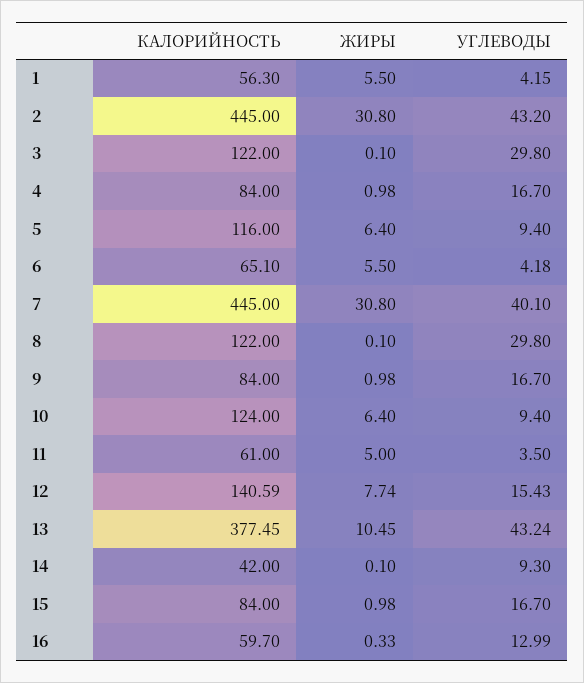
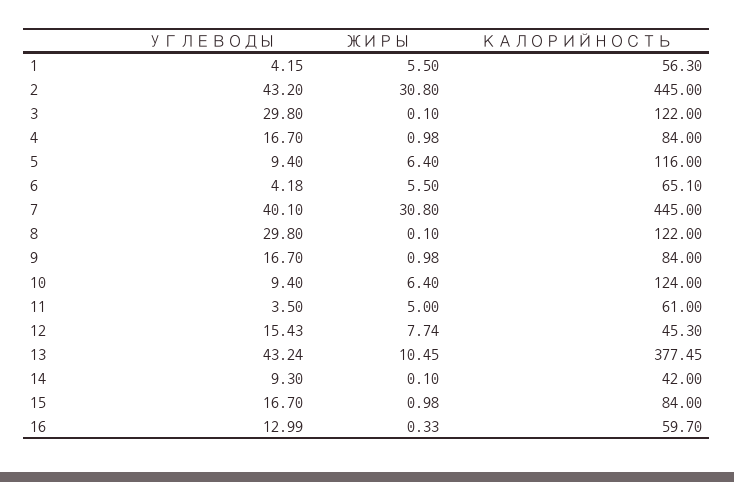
  {
    "КАЛОРИЙНОСТЬ": {
      "1": 56.3,
      "2": 445,
      "3": 122,
      "4": 84,
      "5": 116,
      "6": 65.1,
      "7": 445,
      "8": 122,
      "9": 84,
      "10": 124,
      "11": 61,
-     "12": 140.59,
+     "12": 45.3,
      "13": 377.45,
      "14": 42,
      "15": 84,
      "16": 59.7
    },
    "ЖИРЫ": {
      "1": 5.5,
      "2": 30.8,
      "3": 0.1,
      "4": 0.98,
      "5": 6.4,
      "6": 5.5,
      "7": 30.8,
      "8": 0.1,
      "9": 0.98,
      "10": 6.4,
      "11": 5,
      "12": 7.74,
      "13": 10.45,
      "14": 0.1,
      "15": 0.98,
      "16": 0.33
    },
    "УГЛЕВОДЫ": {
      "1": 4.15,
      "2": 43.2,
      "3": 29.8,
      "4": 16.7,
      "5": 9.4,
      "6": 4.18,
      "7": 40.1,
      "8": 29.8,
      "9": 16.7,
      "10": 9.4,
      "11": 3.5,
      "12": 15.43,
      "13": 43.24,
      "14": 9.3,
      "15": 16.7,
      "16": 12.99
    }
  }

